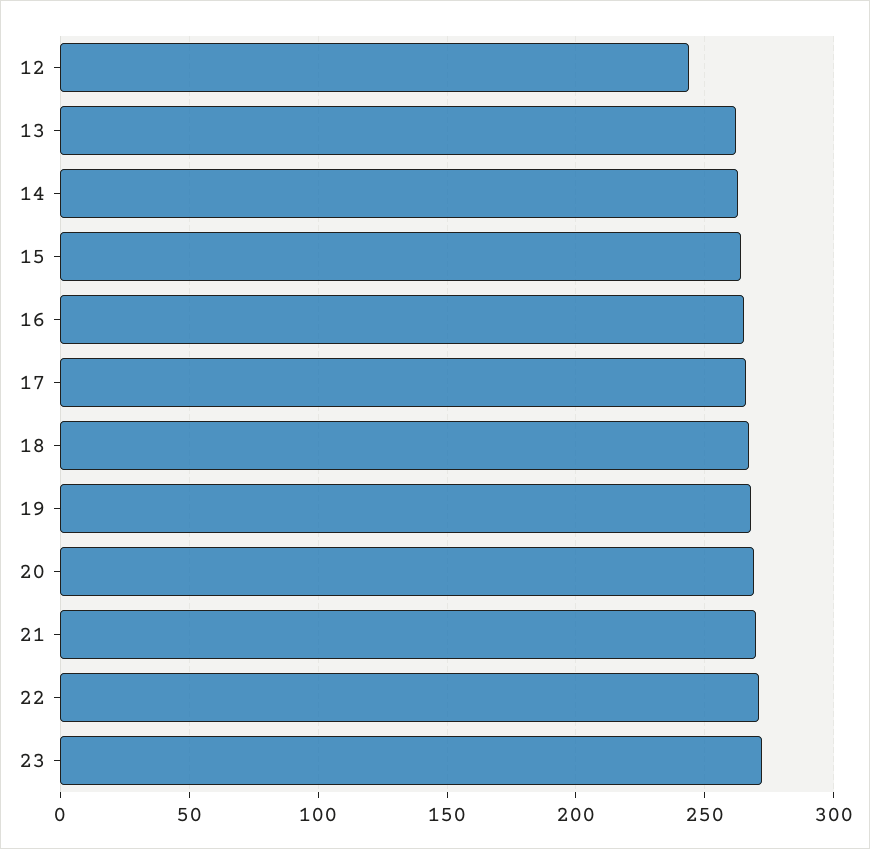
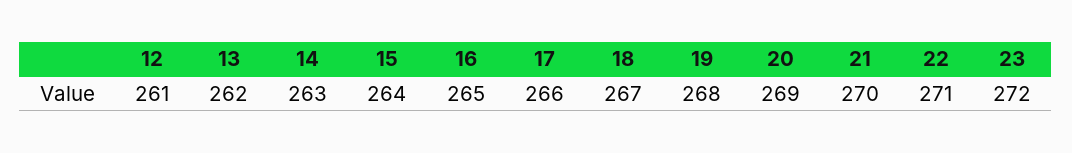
  {
-   "12": 245,
+   "12": 261,
    "13": 262,
    "14": 263,
    "15": 264,
    "16": 265,
    "17": 266,
    "18": 267,
    "19": 268,
    "20": 269,
    "21": 270,
    "22": 271,
    "23": 272
  }

